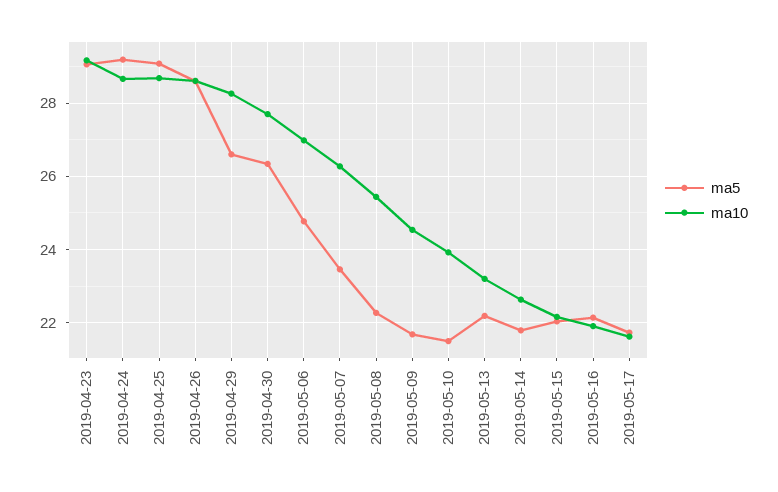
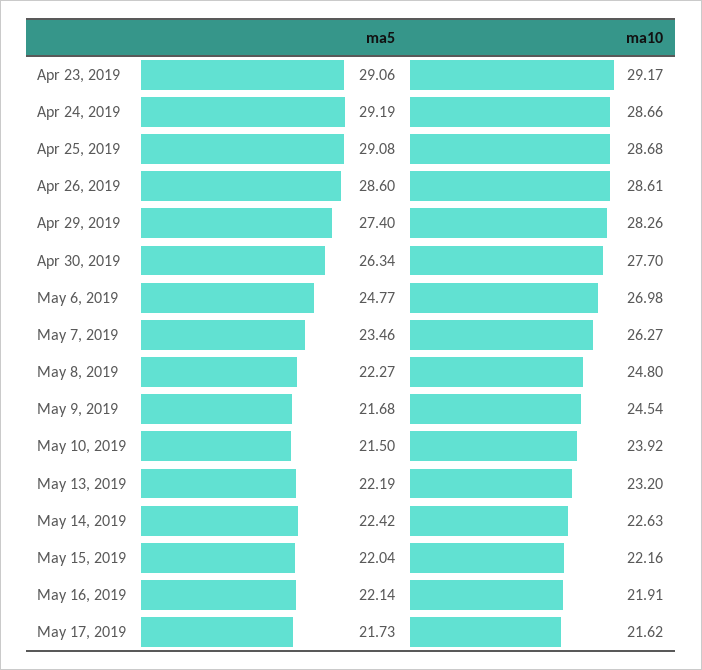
  {
    "ma5": {
      "2019-04-23": 29.06,
      "2019-04-24": 29.19,
      "2019-04-25": 29.08,
      "2019-04-26": 28.6,
-     "2019-04-29": 26.6,
+     "2019-04-29": 27.4,
      "2019-04-30": 26.34,
      "2019-05-06": 24.77,
      "2019-05-07": 23.46,
      "2019-05-08": 22.27,
      "2019-05-09": 21.68,
      "2019-05-10": 21.5,
      "2019-05-13": 22.19,
-     "2019-05-14": 21.8,
+     "2019-05-14": 22.42,
      "2019-05-15": 22.04,
      "2019-05-16": 22.14,
      "2019-05-17": 21.73
    },
    "ma10": {
      "2019-04-23": 29.17,
      "2019-04-24": 28.66,
      "2019-04-25": 28.68,
      "2019-04-26": 28.61,
      "2019-04-29": 28.26,
      "2019-04-30": 27.7,
      "2019-05-06": 26.98,
      "2019-05-07": 26.27,
-     "2019-05-08": 25.4,
+     "2019-05-08": 24.8,
      "2019-05-09": 24.54,
      "2019-05-10": 23.92,
      "2019-05-13": 23.2,
      "2019-05-14": 22.63,
      "2019-05-15": 22.16,
      "2019-05-16": 21.91,
      "2019-05-17": 21.62
    }
  }

